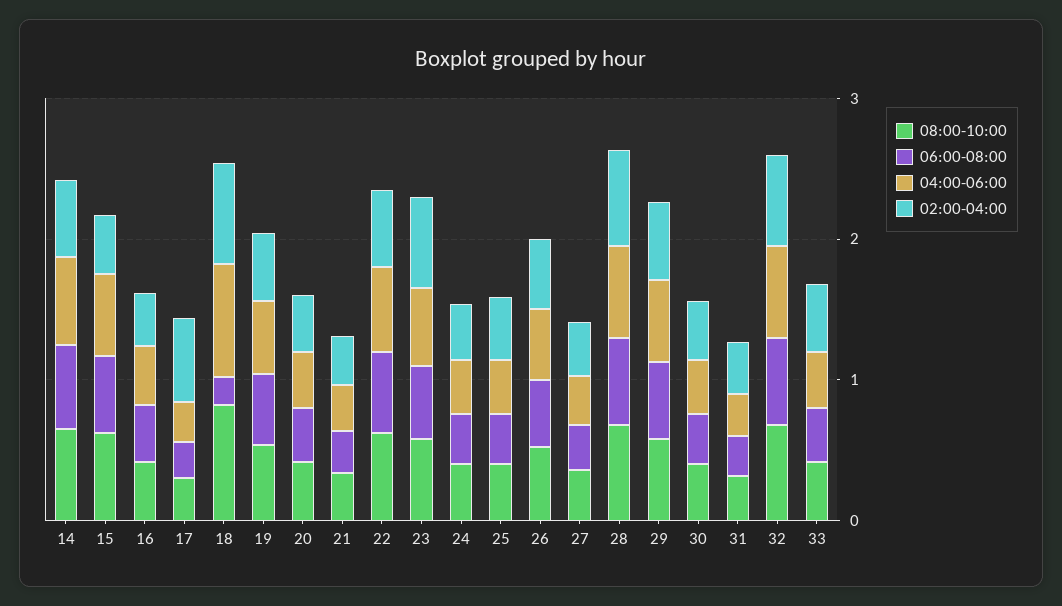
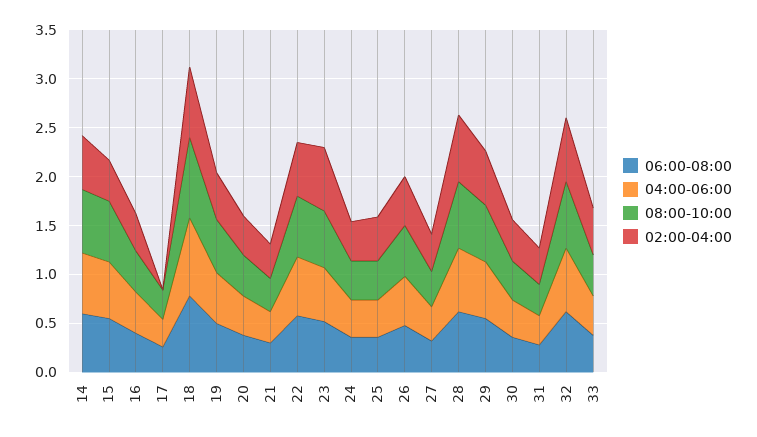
  {
    "08:00-10:00": {
      "14": 0.7,
      "15": 0.6,
      "16": 0.4,
      "17": 0.3,
      "18": 0.8,
      "19": 0.5,
      "20": 0.4,
      "21": 0.3,
      "22": 0.6,
      "23": 0.6,
      "24": 0.4,
      "25": 0.4,
      "26": 0.5,
      "27": 0.4,
      "28": 0.7,
      "29": 0.6,
      "30": 0.4,
      "31": 0.3,
      "32": 0.7,
      "33": 0.4
    },
    "06:00-08:00": {
      "14": 0.6,
      "15": 0.6,
      "16": 0.4,
      "17": 0.3,
-     "18": 0.2,
+     "18": 0.8,
      "19": 0.5,
      "20": 0.4,
      "21": 0.3,
      "22": 0.6,
      "23": 0.5,
      "24": 0.4,
      "25": 0.4,
      "26": 0.5,
      "27": 0.3,
      "28": 0.6,
      "29": 0.6,
      "30": 0.4,
      "31": 0.3,
      "32": 0.6,
      "33": 0.4
    },
    "04:00-06:00": {
      "14": 0.6,
      "15": 0.6,
      "16": 0.4,
      "17": 0.3,
      "18": 0.8,
      "19": 0.5,
      "20": 0.4,
      "21": 0.3,
      "22": 0.6,
      "23": 0.6,
      "24": 0.4,
      "25": 0.4,
      "26": 0.5,
      "27": 0.4,
      "28": 0.7,
      "29": 0.6,
      "30": 0.4,
      "31": 0.3,
      "32": 0.7,
      "33": 0.4
    },
    "02:00-04:00": {
      "14": 0.6,
      "15": 0.4,
      "16": 0.4,
-     "17": 0.6,
+     "17": 0,
      "18": 0.7,
      "19": 0.5,
      "20": 0.4,
      "21": 0.4,
      "22": 0.6,
      "23": 0.7,
      "24": 0.4,
      "25": 0.5,
      "26": 0.5,
      "27": 0.4,
      "28": 0.7,
      "29": 0.6,
      "30": 0.4,
      "31": 0.4,
      "32": 0.7,
      "33": 0.5
    }
  }

